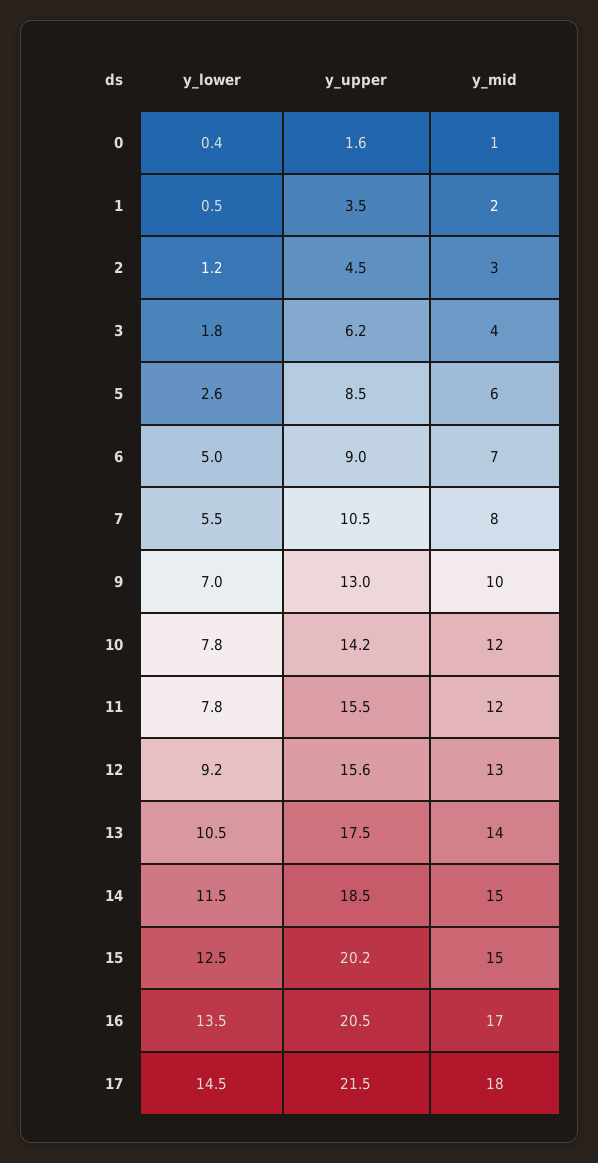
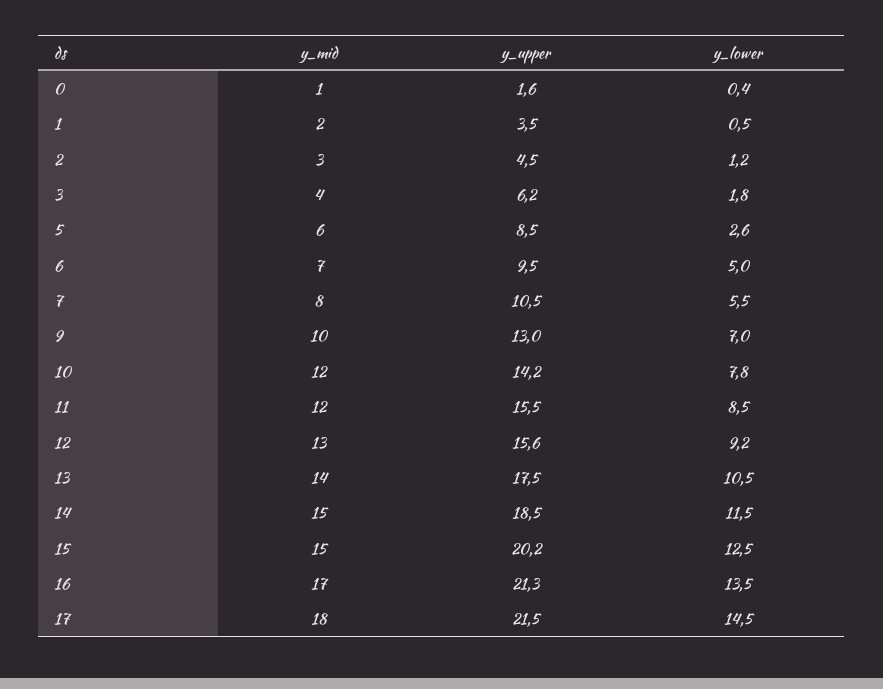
  {
    "y_lower": {
      "0": 0.4,
      "1": 0.5,
      "2": 1.2,
      "3": 1.8,
      "5": 2.6,
      "6": 5,
      "7": 5.5,
      "9": 7,
      "10": 7.8,
-     "11": 7.8,
+     "11": 8.5,
      "12": 9.2,
      "13": 10.5,
      "14": 11.5,
      "15": 12.5,
      "16": 13.5,
      "17": 14.5
    },
    "y_upper": {
      "0": 1.6,
      "1": 3.5,
      "2": 4.5,
      "3": 6.2,
      "5": 8.5,
-     "6": 9,
+     "6": 9.5,
      "7": 10.5,
      "9": 13,
      "10": 14.2,
      "11": 15.5,
      "12": 15.6,
      "13": 17.5,
      "14": 18.5,
      "15": 20.2,
-     "16": 20.5,
+     "16": 21.3,
      "17": 21.5
    },
    "y_mid": {
      "0": 1,
      "1": 2,
      "2": 3,
      "3": 4,
      "5": 6,
      "6": 7,
      "7": 8,
      "9": 10,
      "10": 12,
      "11": 12,
      "12": 13,
      "13": 14,
      "14": 15,
      "15": 15,
      "16": 17,
      "17": 18
    }
  }

